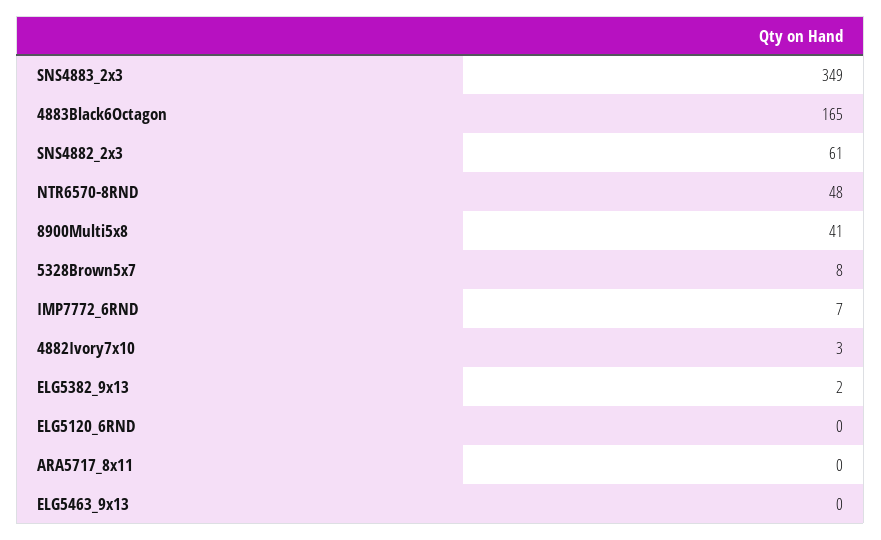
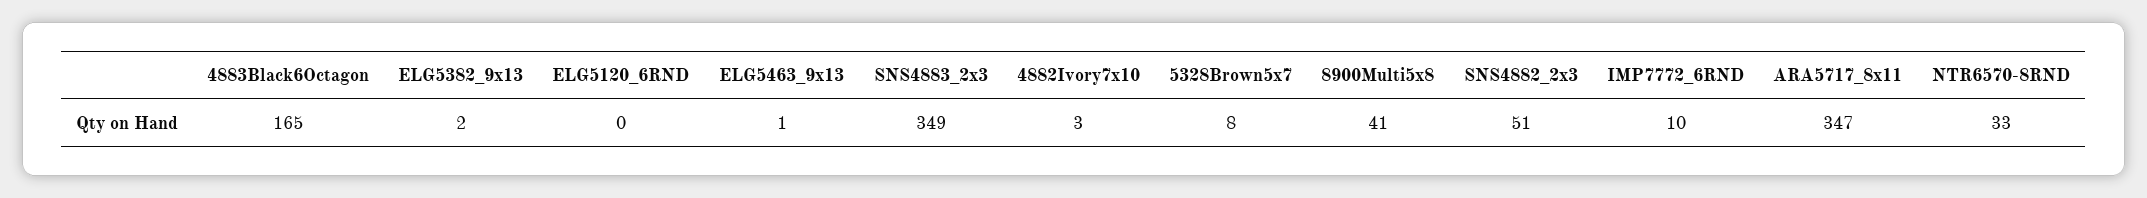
  {
    "SNS4883_2x3": 349,
    "4883Black6Octagon": 165,
-   "SNS4882_2x3": 61,
+   "SNS4882_2x3": 51,
-   "NTR6570-8RND": 48,
+   "NTR6570-8RND": 33,
    "8900Multi5x8": 41,
    "5328Brown5x7": 8,
-   "IMP7772_6RND": 7,
+   "IMP7772_6RND": 10,
    "4882Ivory7x10": 3,
    "ELG5382_9x13": 2,
    "ELG5120_6RND": 0,
-   "ARA5717_8x11": 0,
+   "ARA5717_8x11": 347,
-   "ELG5463_9x13": 0
+   "ELG5463_9x13": 1
  }

